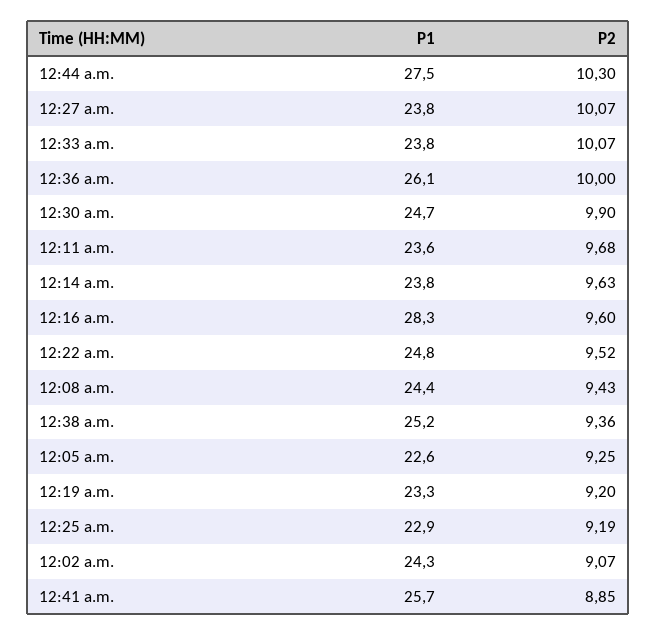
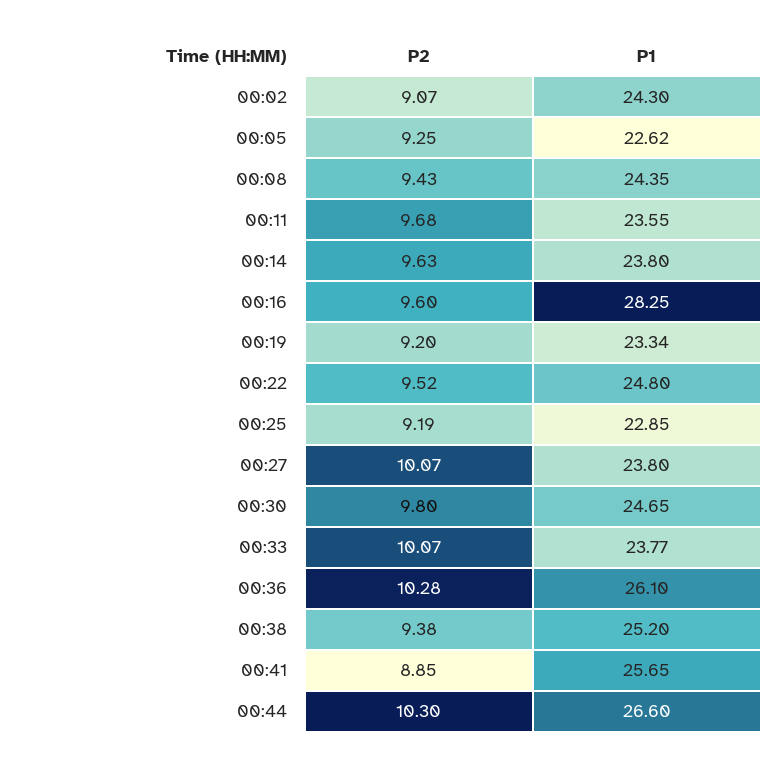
  {
    "P1": {
-     "12:44 a.m.": 27.5,
+     "12:44 a.m.": 26.6,
      "12:27 a.m.": 23.8,
      "12:33 a.m.": 23.77,
      "12:36 a.m.": 26.1,
      "12:30 a.m.": 24.65,
      "12:11 a.m.": 23.55,
      "12:14 a.m.": 23.8,
      "12:16 a.m.": 28.25,
      "12:22 a.m.": 24.8,
      "12:08 a.m.": 24.35,
      "12:38 a.m.": 25.2,
      "12:05 a.m.": 22.62,
      "12:19 a.m.": 23.34,
      "12:25 a.m.": 22.85,
      "12:02 a.m.": 24.3,
      "12:41 a.m.": 25.65
    },
    "P2": {
      "12:44 a.m.": 10.3,
      "12:27 a.m.": 10.07,
      "12:33 a.m.": 10.07,
-     "12:36 a.m.": 10,
+     "12:36 a.m.": 10.28,
-     "12:30 a.m.": 9.9,
+     "12:30 a.m.": 9.8,
      "12:11 a.m.": 9.68,
      "12:14 a.m.": 9.63,
      "12:16 a.m.": 9.6,
      "12:22 a.m.": 9.52,
      "12:08 a.m.": 9.43,
-     "12:38 a.m.": 9.36,
+     "12:38 a.m.": 9.38,
      "12:05 a.m.": 9.25,
      "12:19 a.m.": 9.2,
      "12:25 a.m.": 9.19,
      "12:02 a.m.": 9.07,
      "12:41 a.m.": 8.85
    }
  }

